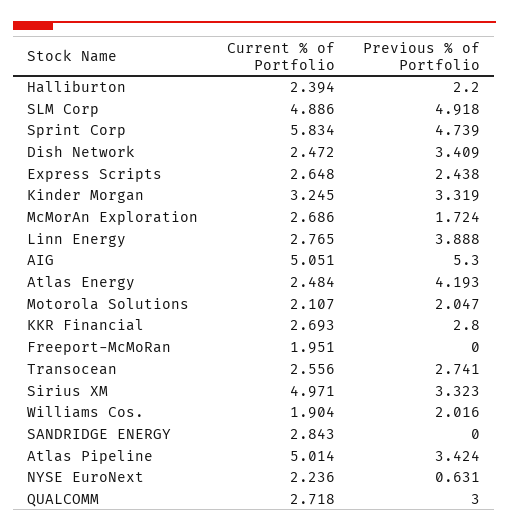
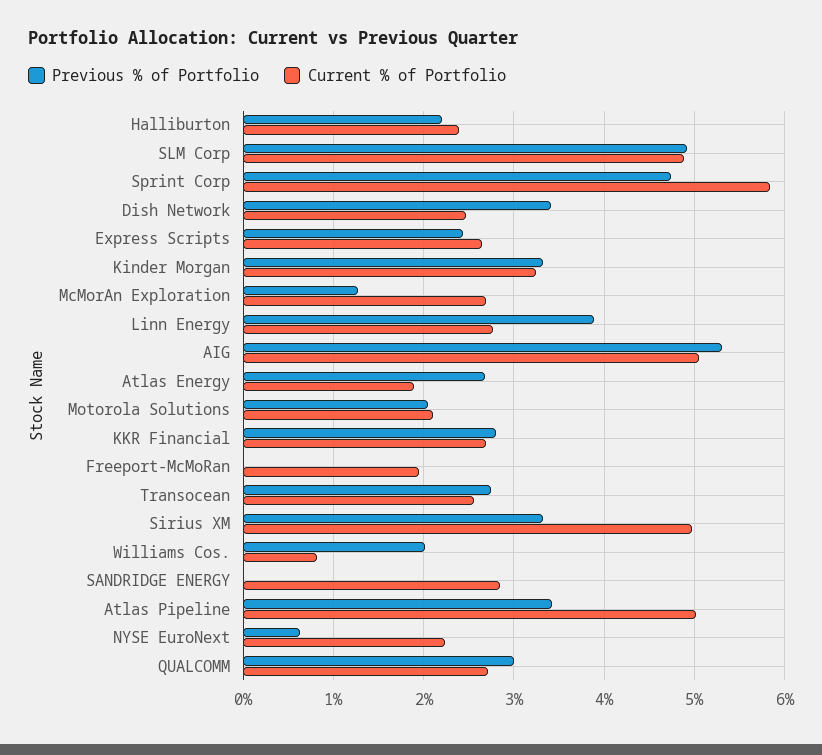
  {
    "Current % of Portfolio": {
      "Halliburton": 2.394,
      "SLM Corp": 4.886,
      "Sprint Corp": 5.834,
      "Dish Network": 2.472,
      "Express Scripts": 2.648,
      "Kinder Morgan": 3.245,
      "McMorAn Exploration": 2.686,
      "Linn Energy": 2.765,
      "AIG": 5.051,
-     "Atlas Energy": 2.484,
+     "Atlas Energy": 1.9,
      "Motorola Solutions": 2.107,
      "KKR Financial": 2.693,
      "Freeport-McMoRan": 1.951,
      "Transocean": 2.556,
      "Sirius XM": 4.971,
-     "Williams Cos.": 1.904,
+     "Williams Cos.": 0.8,
      "SANDRIDGE ENERGY": 2.843,
      "Atlas Pipeline": 5.014,
      "NYSE EuroNext": 2.236,
      "QUALCOMM": 2.718
    },
    "Previous % of Portfolio": {
      "Halliburton": 2.2,
      "SLM Corp": 4.918,
      "Sprint Corp": 4.739,
      "Dish Network": 3.409,
      "Express Scripts": 2.438,
      "Kinder Morgan": 3.319,
-     "McMorAn Exploration": 1.724,
+     "McMorAn Exploration": 1.3,
      "Linn Energy": 3.888,
      "AIG": 5.3,
-     "Atlas Energy": 4.193,
+     "Atlas Energy": 2.7,
      "Motorola Solutions": 2.047,
      "KKR Financial": 2.8,
      "Freeport-McMoRan": 0,
      "Transocean": 2.741,
      "Sirius XM": 3.323,
      "Williams Cos.": 2.016,
      "SANDRIDGE ENERGY": 0,
      "Atlas Pipeline": 3.424,
      "NYSE EuroNext": 0.631,
      "QUALCOMM": 3
    }
  }

